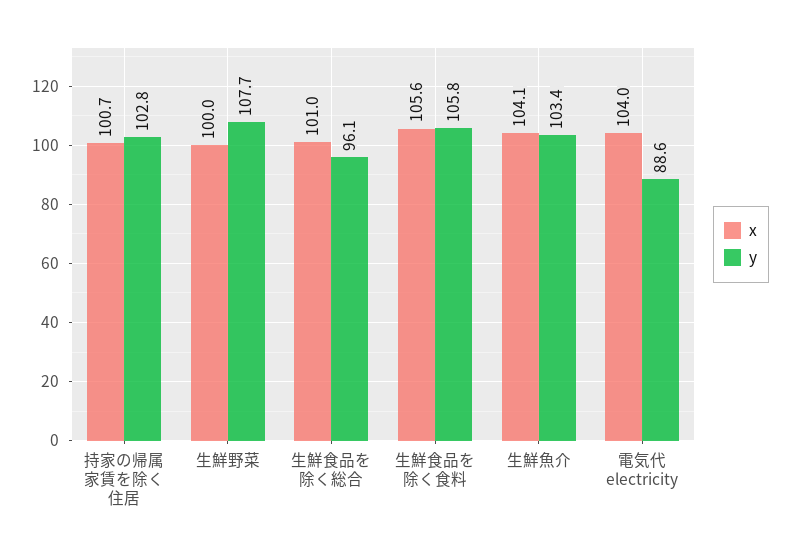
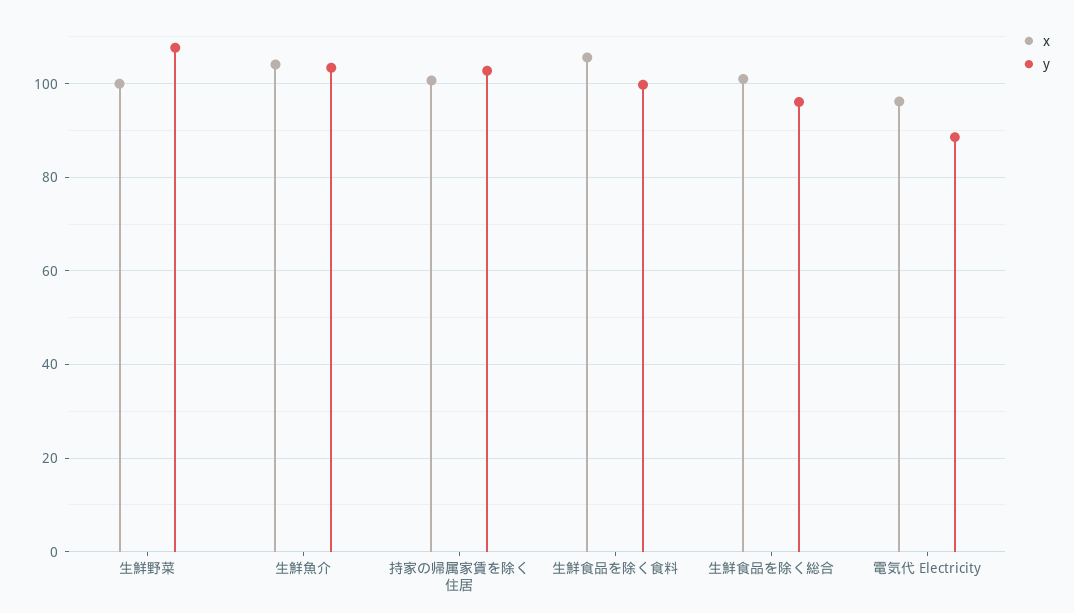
  {
    "x": {
      "持家の帰属家賃を除く住居": 100.7,
      "生鮮野菜": 100,
      "生鮮食品を除く総合": 101,
      "生鮮食品を除く食料": 105.6,
      "生鮮魚介": 104.1,
-     "電気代 electricity": 104
+     "電気代 electricity": 96
    },
    "y": {
      "持家の帰属家賃を除く住居": 102.8,
      "生鮮野菜": 107.7,
      "生鮮食品を除く総合": 96.1,
-     "生鮮食品を除く食料": 105.8,
+     "生鮮食品を除く食料": 100,
      "生鮮魚介": 103.4,
      "電気代 electricity": 88.6
    }
  }

